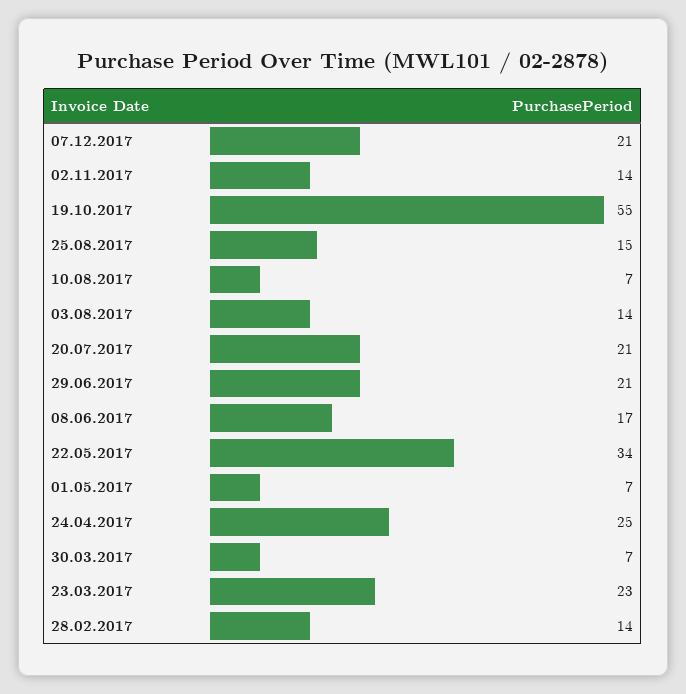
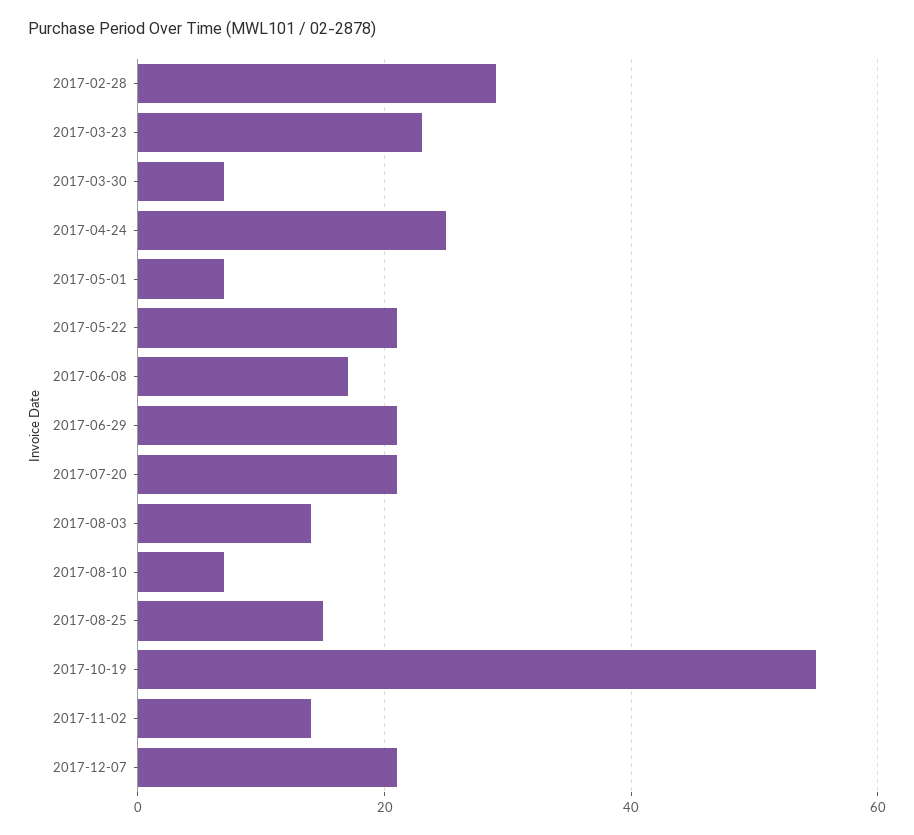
  {
    "07.12.2017": 21,
    "02.11.2017": 14,
    "19.10.2017": 55,
    "25.08.2017": 15,
    "10.08.2017": 7,
    "03.08.2017": 14,
    "20.07.2017": 21,
    "29.06.2017": 21,
    "08.06.2017": 17,
-   "22.05.2017": 34,
+   "22.05.2017": 20,
    "01.05.2017": 7,
    "24.04.2017": 25,
    "30.03.2017": 7,
    "23.03.2017": 23,
-   "28.02.2017": 14
+   "28.02.2017": 30
  }

